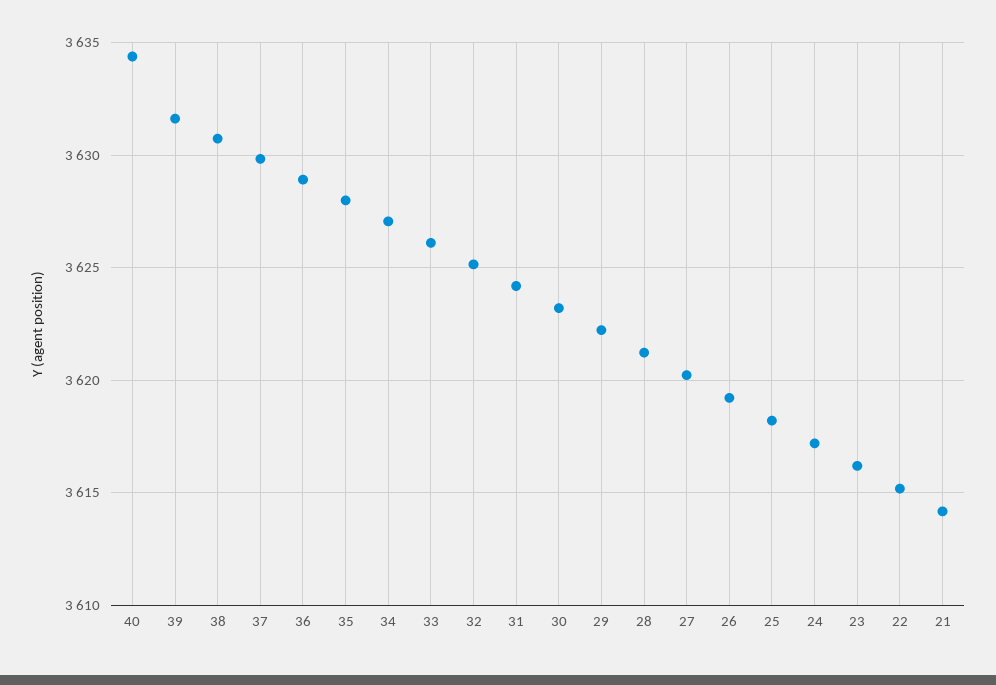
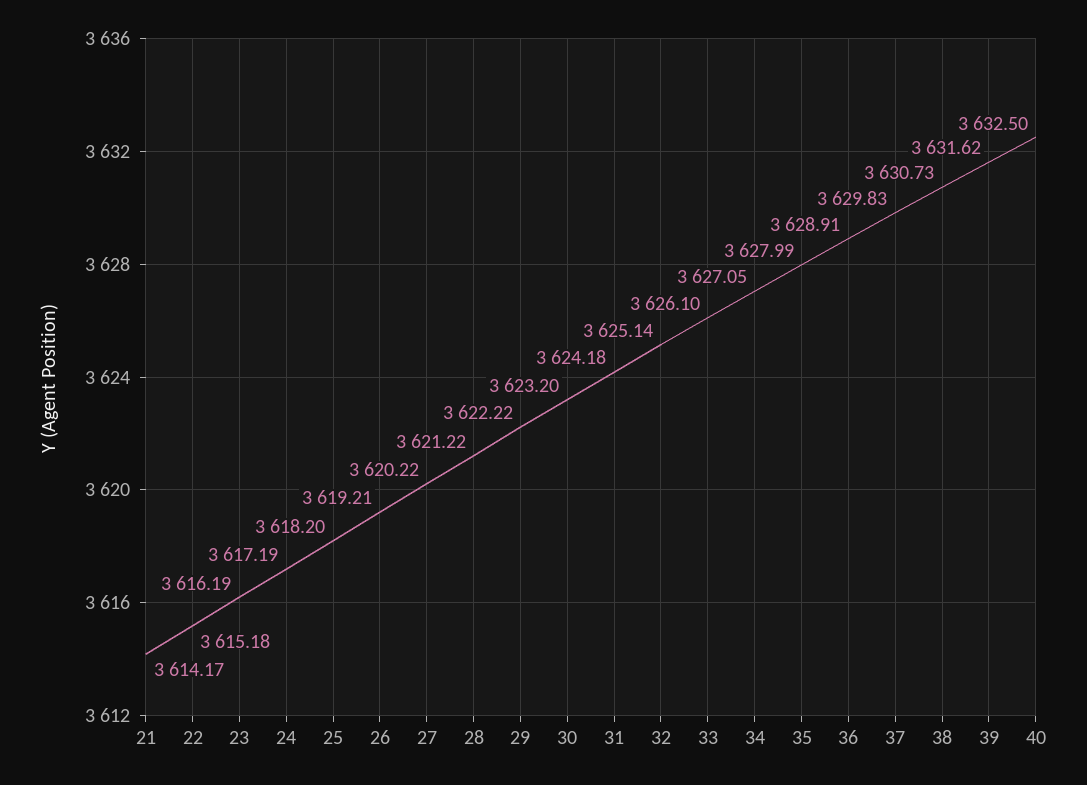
  {
-   "40": 3634.5,
+   "40": 3632.5,
    "39": 3631.62,
    "38": 3630.73,
    "37": 3629.83,
    "36": 3628.91,
    "35": 3627.99,
    "34": 3627.05,
    "33": 3626.1,
    "32": 3625.14,
    "31": 3624.18,
    "30": 3623.2,
    "29": 3622.22,
    "28": 3621.22,
    "27": 3620.22,
    "26": 3619.21,
    "25": 3618.2,
    "24": 3617.19,
    "23": 3616.19,
    "22": 3615.18,
    "21": 3614.17
  }

